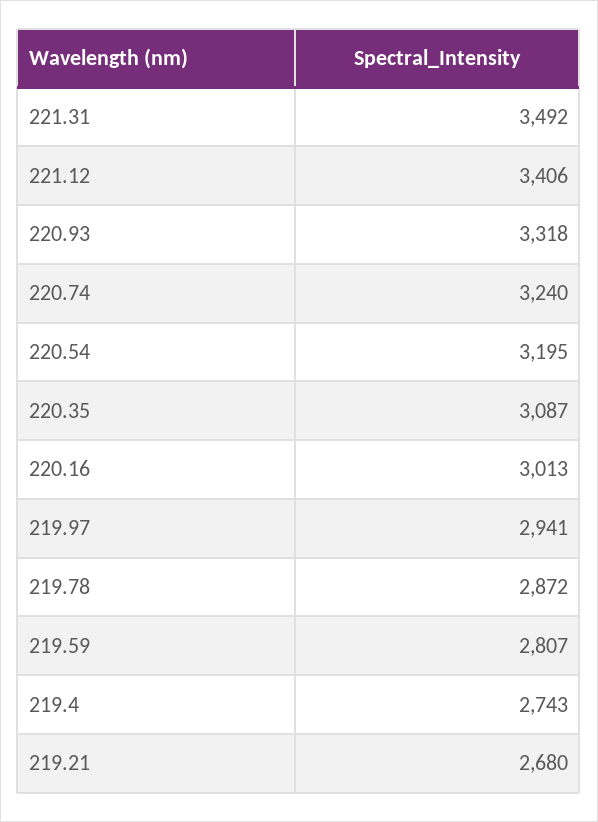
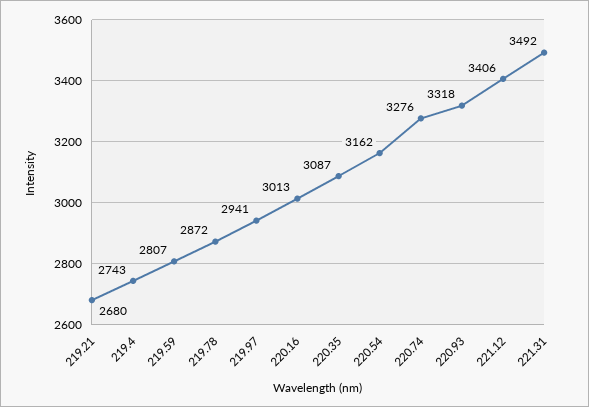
  {
    "221.31": 3492,
    "221.12": 3406,
    "220.93": 3318,
-   "220.74": 3240,
+   "220.74": 3276,
-   "220.54": 3195,
+   "220.54": 3162,
    "220.35": 3087,
    "220.16": 3013,
    "219.97": 2941,
    "219.78": 2872,
    "219.59": 2807,
    "219.4": 2743,
    "219.21": 2680
  }

